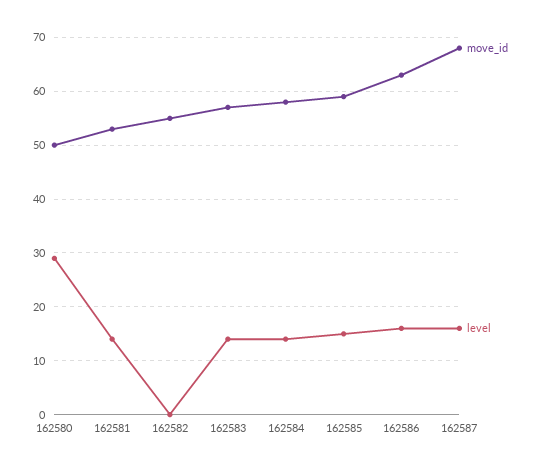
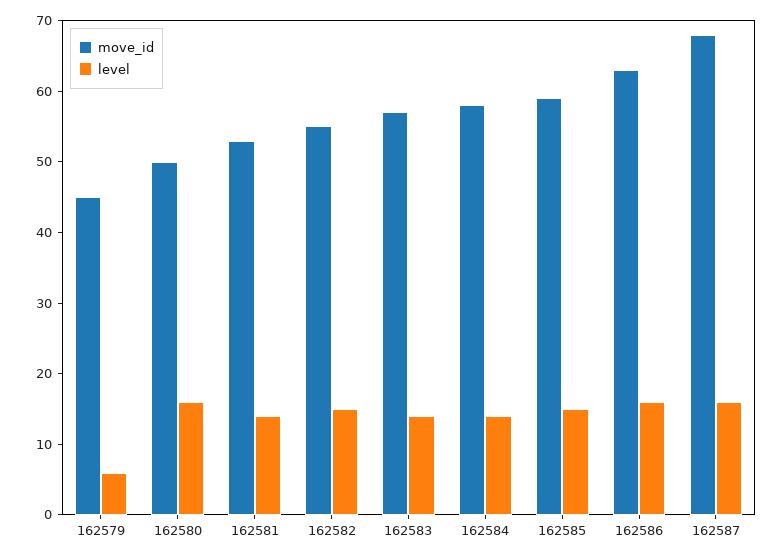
  {
    "move_id": {
      "162580": 50,
      "162581": 55,
      "162582": 55,
      "162583": 55,
      "162584": 60,
      "162585": 60,
      "162586": 65,
-     "162587": 70
+     "162587": 70,
+     "162579": 45
    },
    "level": {
-     "162580": 30,
+     "162580": 15,
      "162581": 15,
-     "162582": 0,
+     "162582": 15,
      "162583": 15,
      "162584": 15,
      "162585": 15,
      "162586": 15,
-     "162587": 15
+     "162587": 15,
+     "162579": 5
    }
  }

